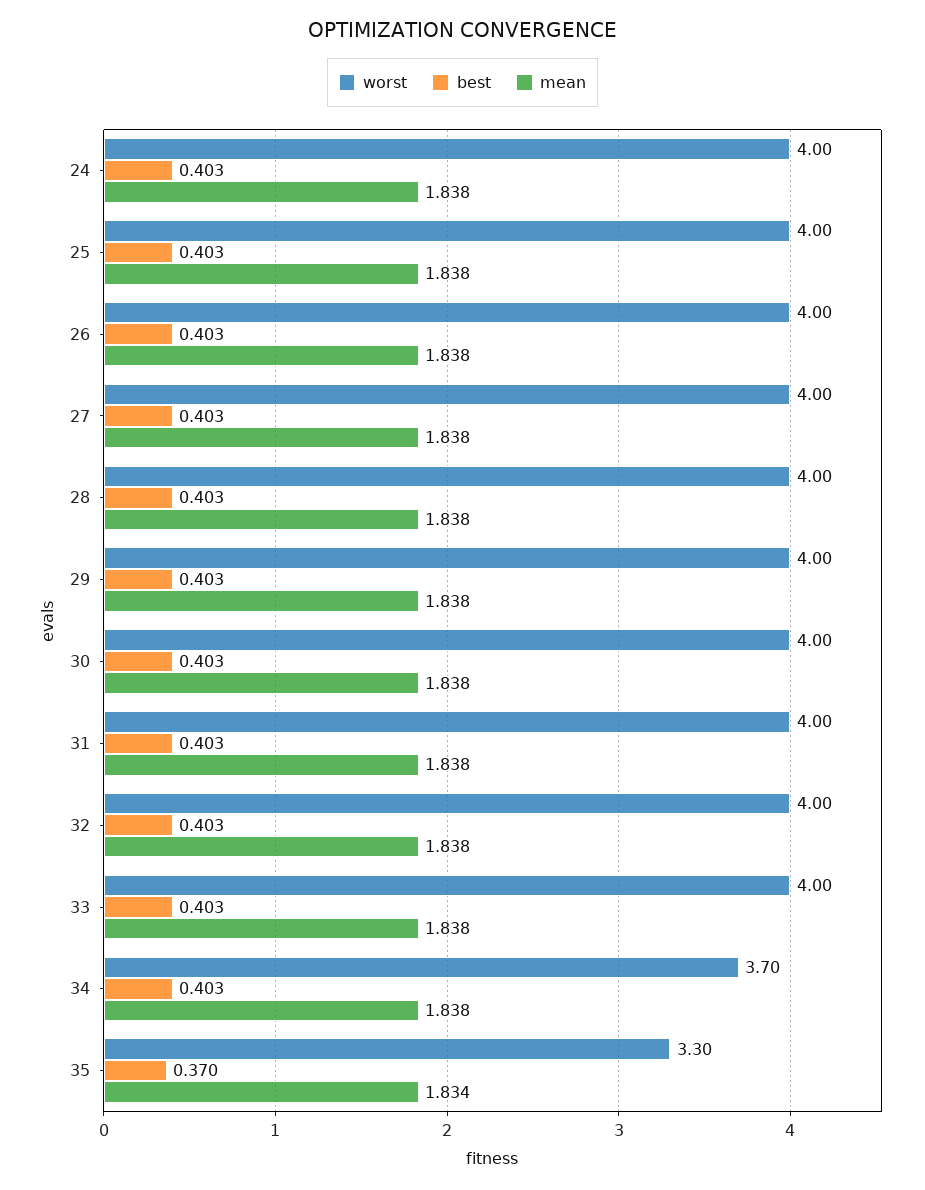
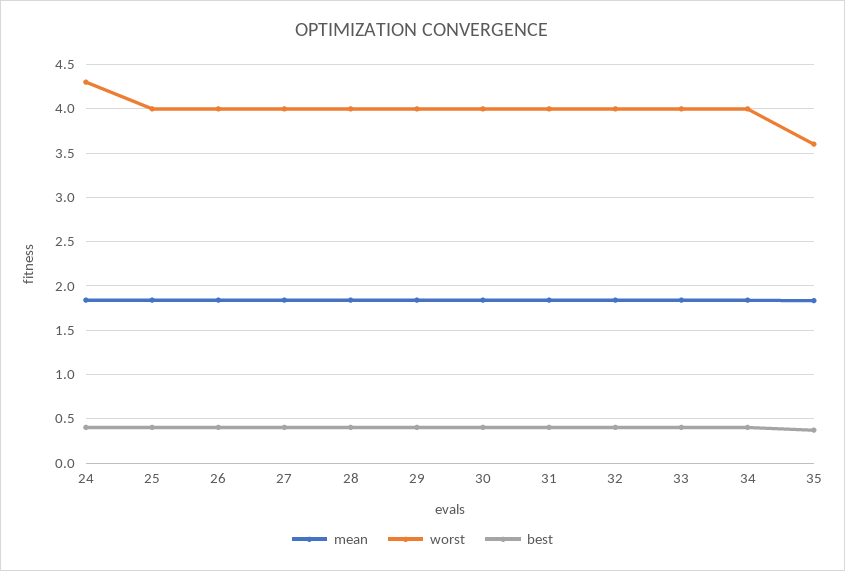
  {
    "worst": {
-     "24": 4,
+     "24": 4.3,
      "25": 4,
      "26": 4,
      "27": 4,
      "28": 4,
      "29": 4,
      "30": 4,
      "31": 4,
      "32": 4,
      "33": 4,
-     "34": 3.7,
+     "34": 4,
-     "35": 3.3
+     "35": 3.6
    },
    "best": {
      "24": 0.403,
      "25": 0.403,
      "26": 0.403,
      "27": 0.403,
      "28": 0.403,
      "29": 0.403,
      "30": 0.403,
      "31": 0.403,
      "32": 0.403,
      "33": 0.403,
      "34": 0.403,
      "35": 0.37
    },
    "mean": {
      "24": 1.838,
      "25": 1.838,
      "26": 1.838,
      "27": 1.838,
      "28": 1.838,
      "29": 1.838,
      "30": 1.838,
      "31": 1.838,
      "32": 1.838,
      "33": 1.838,
      "34": 1.838,
      "35": 1.834
    }
  }

